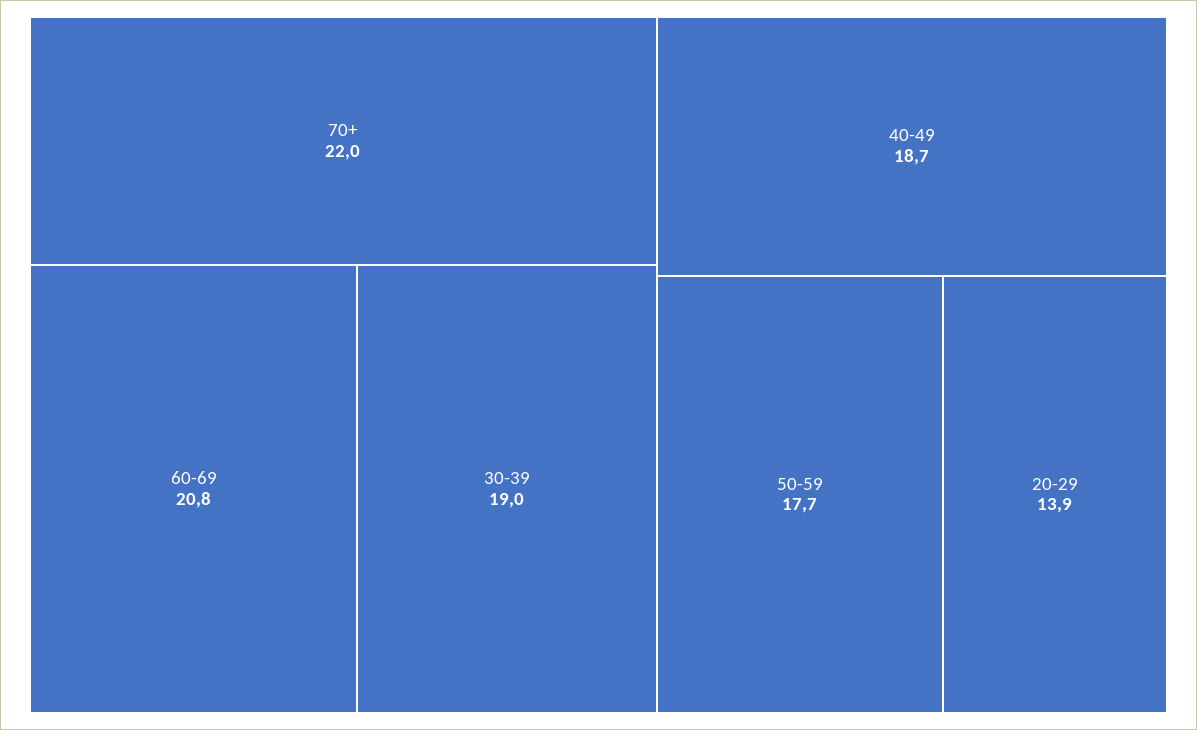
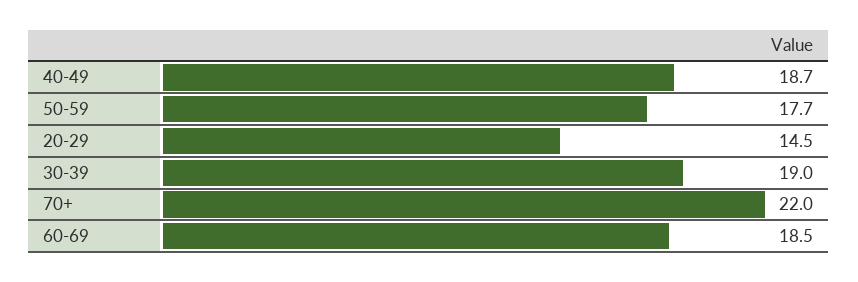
  {
    "70+": 22,
-   "60-69": 20.8,
+   "60-69": 18.5,
    "30-39": 19,
    "40-49": 18.7,
    "50-59": 17.7,
-   "20-29": 13.9
+   "20-29": 14.5
  }

